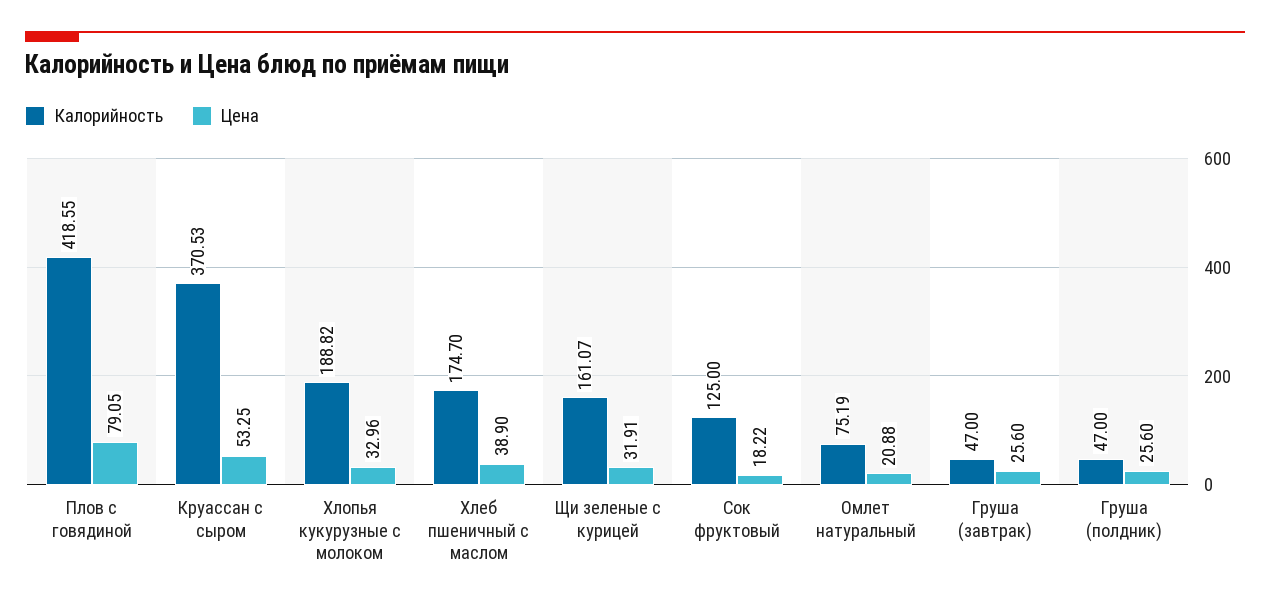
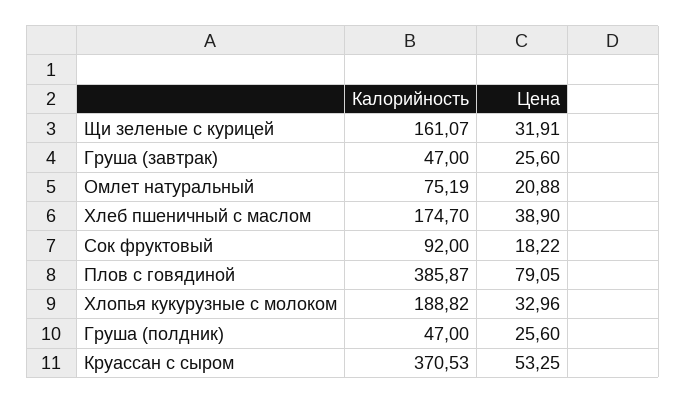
  {
    "Калорийность": {
-     "Плов с говядиной": 418.55,
+     "Плов с говядиной": 385.87,
      "Круассан с сыром": 370.53,
      "Хлопья кукурузные с молоком": 188.82,
      "Хлеб пшеничный с маслом": 174.7,
      "Щи зеленые с курицей": 161.07,
-     "Сок фруктовый": 125,
+     "Сок фруктовый": 92,
      "Омлет натуральный": 75.19,
      "Груша (завтрак)": 47,
      "Груша (полдник)": 47
    },
    "Цена": {
      "Плов с говядиной": 79.05,
      "Круассан с сыром": 53.25,
      "Хлопья кукурузные с молоком": 32.96,
      "Хлеб пшеничный с маслом": 38.9,
      "Щи зеленые с курицей": 31.91,
      "Сок фруктовый": 18.22,
      "Омлет натуральный": 20.88,
      "Груша (завтрак)": 25.6,
      "Груша (полдник)": 25.6
    }
  }

